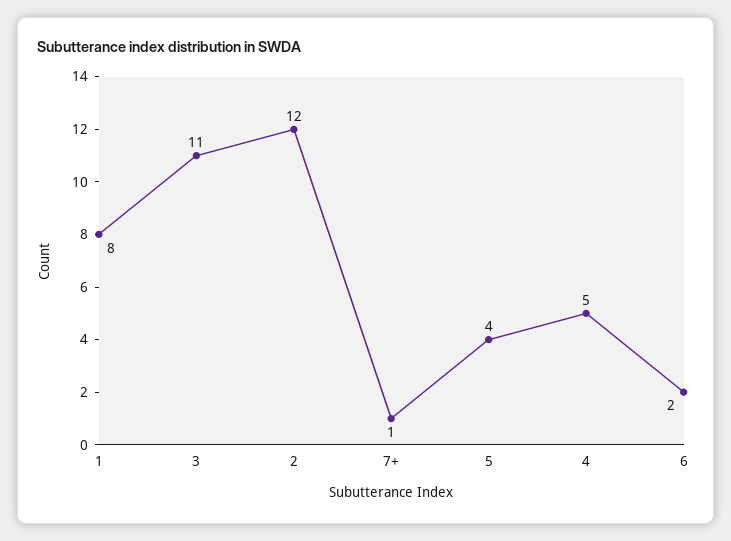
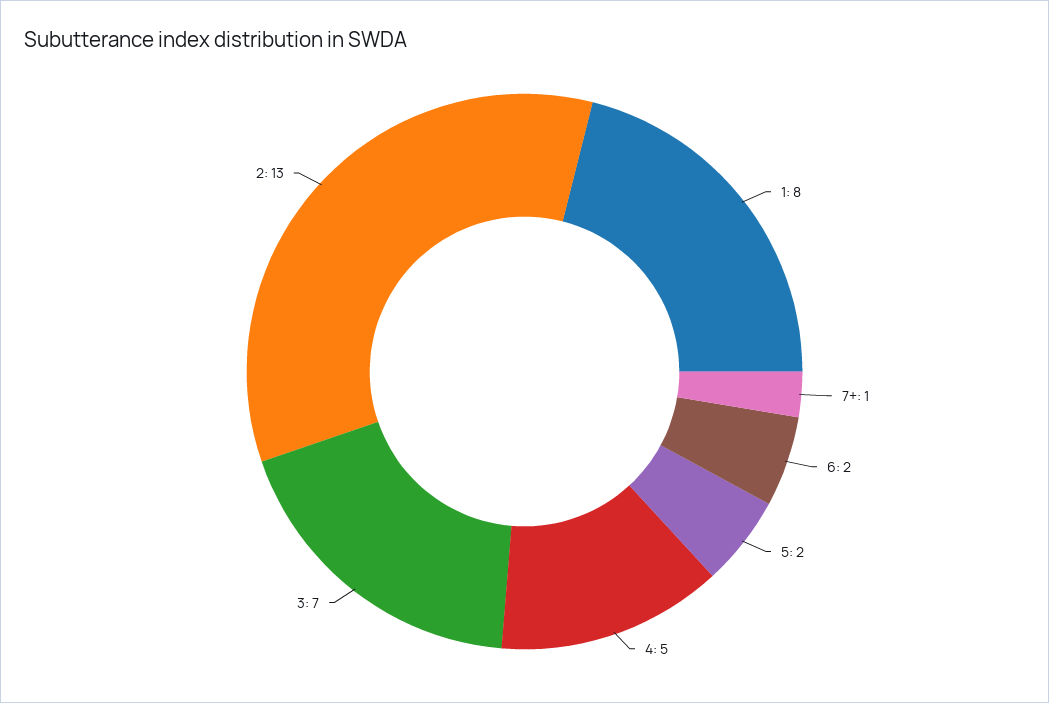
  {
    "1": 8,
-   "3": 11,
+   "3": 7,
-   "2": 12,
+   "2": 13,
    "7+": 1,
-   "5": 4,
+   "5": 2,
    "4": 5,
    "6": 2
  }

